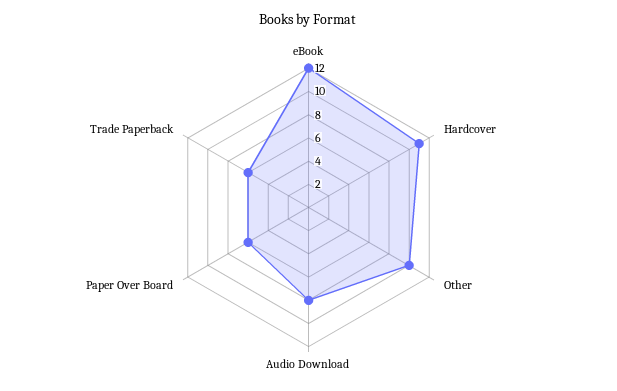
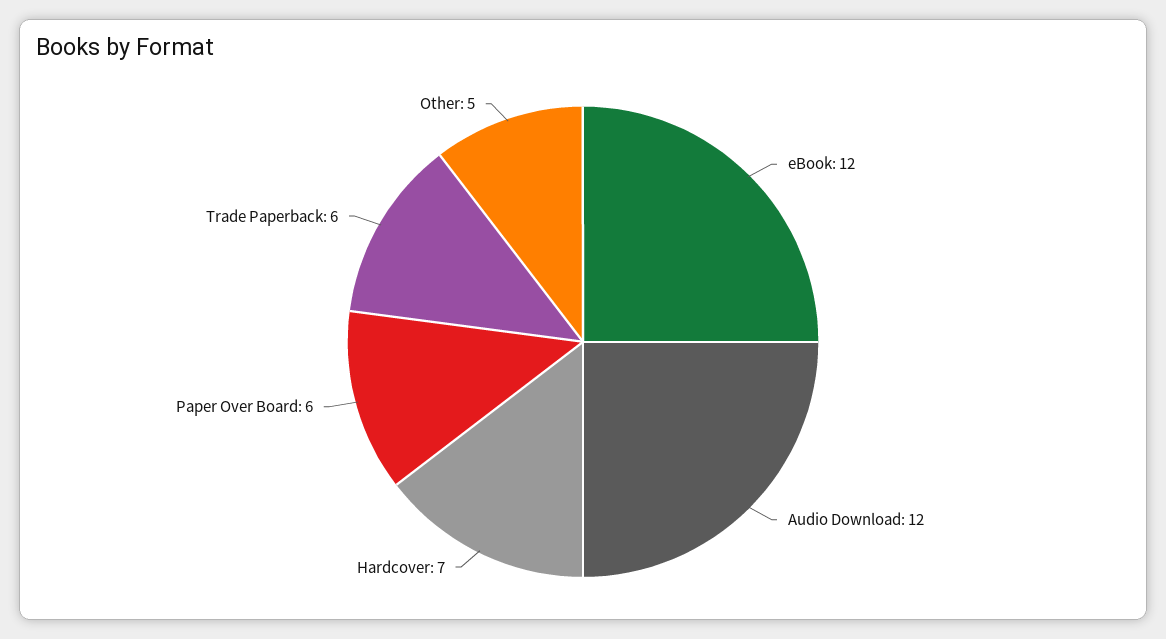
  {
    "eBook": 12,
-   "Hardcover": 11,
+   "Hardcover": 7,
-   "Other": 10,
+   "Other": 5,
-   "Audio Download": 8,
+   "Audio Download": 12,
    "Paper Over Board": 6,
    "Trade Paperback": 6
  }

